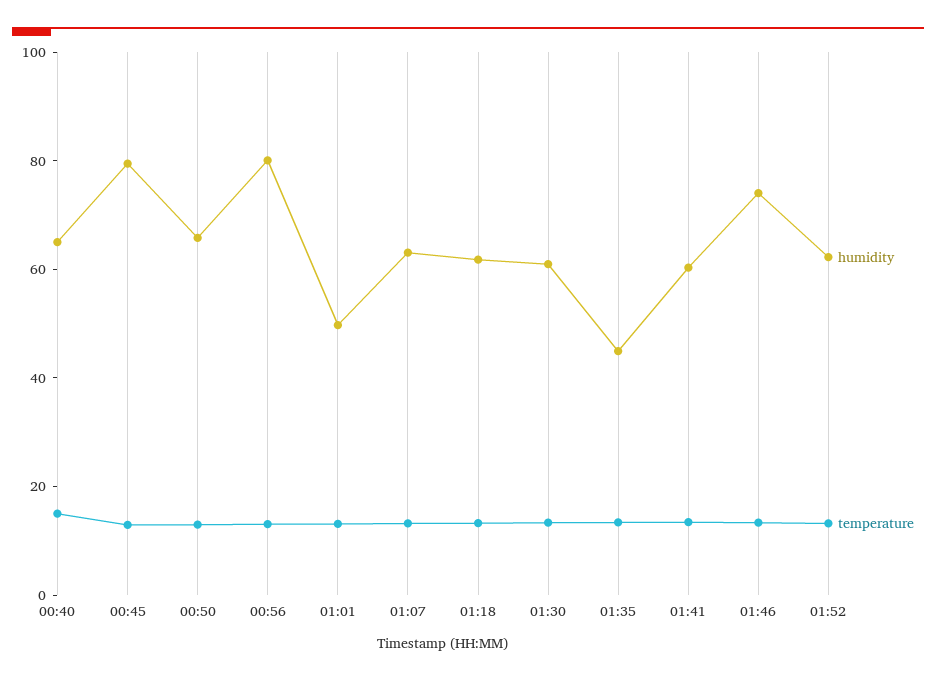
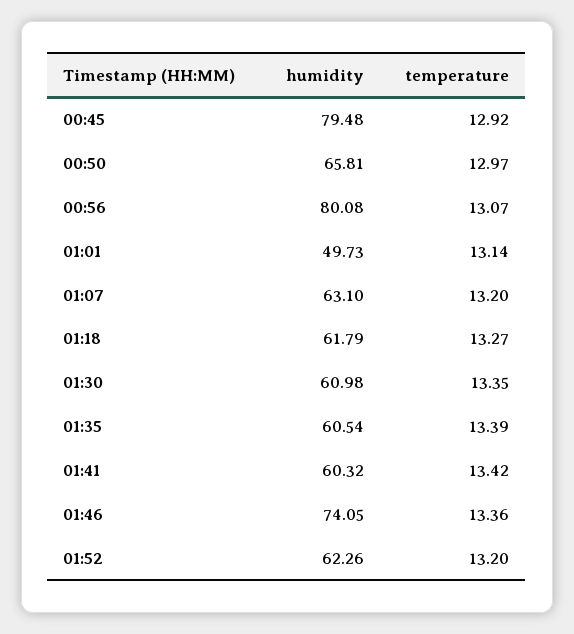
  {
    "humidity": {
-     "00:40": 65,
      "00:45": 79.48,
      "00:50": 65.81,
      "00:56": 80.08,
      "01:01": 49.73,
      "01:07": 63.1,
      "01:18": 61.79,
      "01:30": 60.98,
-     "01:35": 45,
+     "01:35": 60.54,
      "01:41": 60.32,
      "01:46": 74.05,
      "01:52": 62.26
    },
    "temperature": {
-     "00:40": 15,
      "00:45": 12.92,
      "00:50": 12.97,
      "00:56": 13.07,
      "01:01": 13.14,
      "01:07": 13.2,
      "01:18": 13.27,
      "01:30": 13.35,
      "01:35": 13.39,
      "01:41": 13.42,
      "01:46": 13.36,
      "01:52": 13.2
    }
  }

